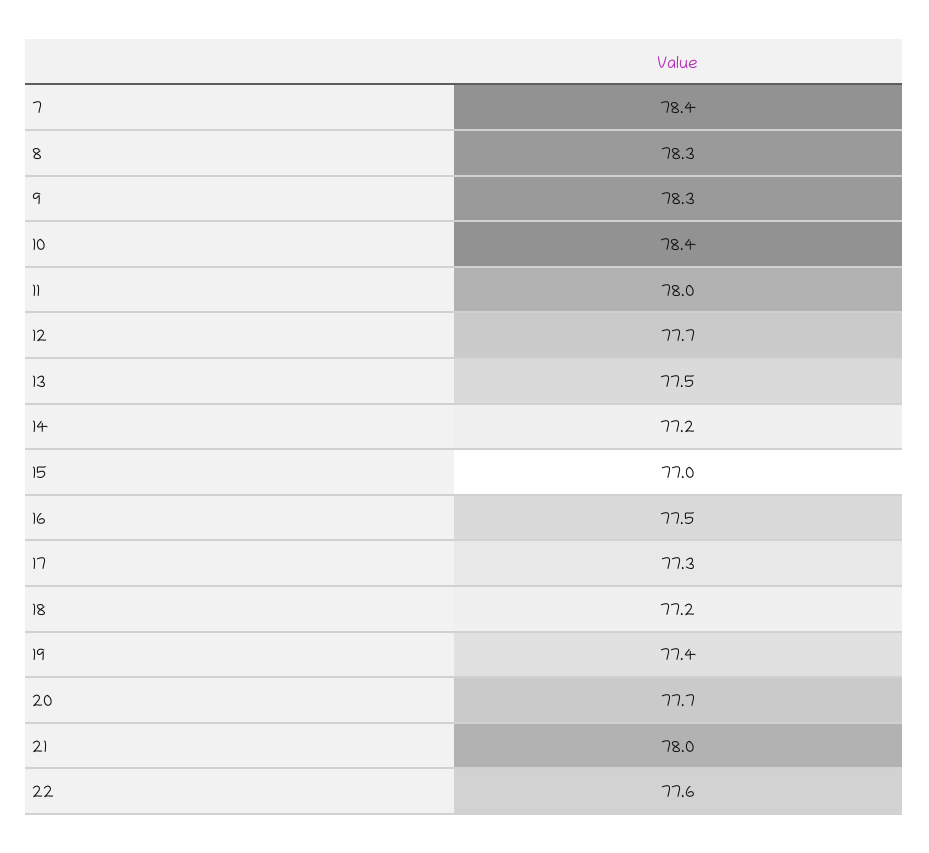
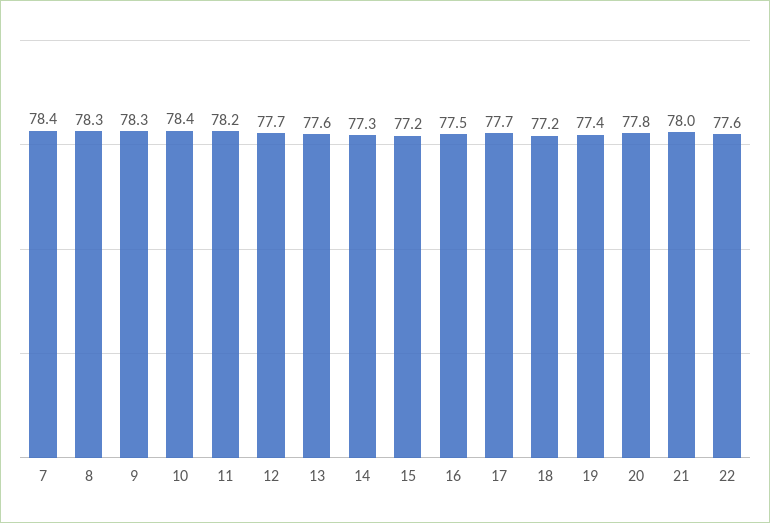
  {
    "7": 78.4,
    "8": 78.3,
    "9": 78.3,
    "10": 78.4,
-   "11": 78,
+   "11": 78.2,
    "12": 77.7,
-   "13": 77.5,
+   "13": 77.6,
-   "14": 77.2,
+   "14": 77.3,
-   "15": 77,
+   "15": 77.2,
    "16": 77.5,
-   "17": 77.3,
+   "17": 77.7,
    "18": 77.2,
    "19": 77.4,
-   "20": 77.7,
+   "20": 77.8,
    "21": 78,
    "22": 77.6
  }

